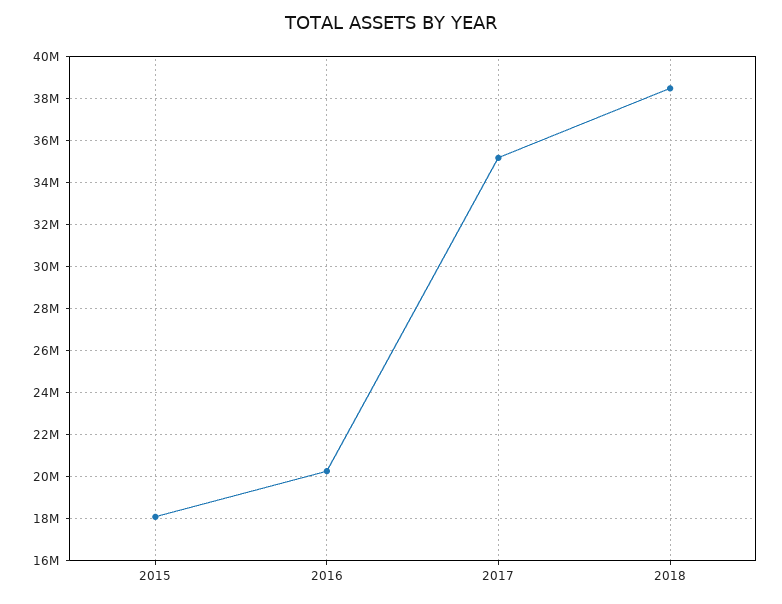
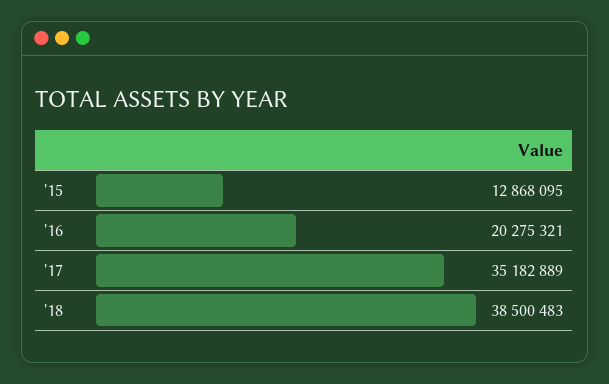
  {
-   "2015": 18000000,
+   "2015": 12868095,
    "2016": 20275321,
    "2017": 35182889,
    "2018": 38500483
  }

